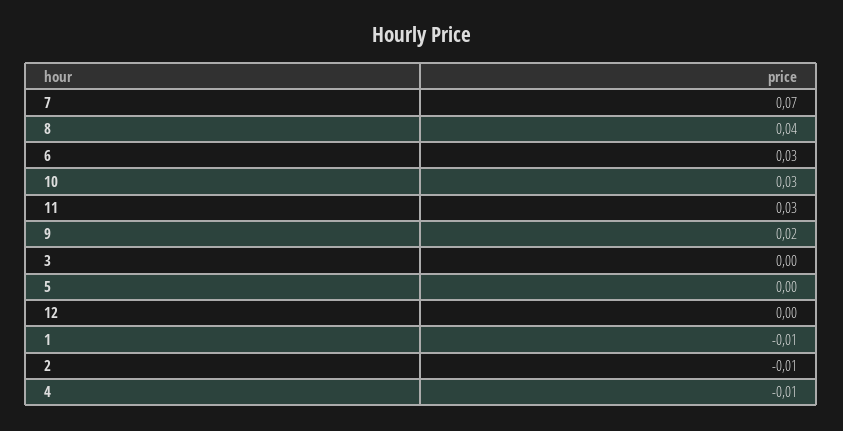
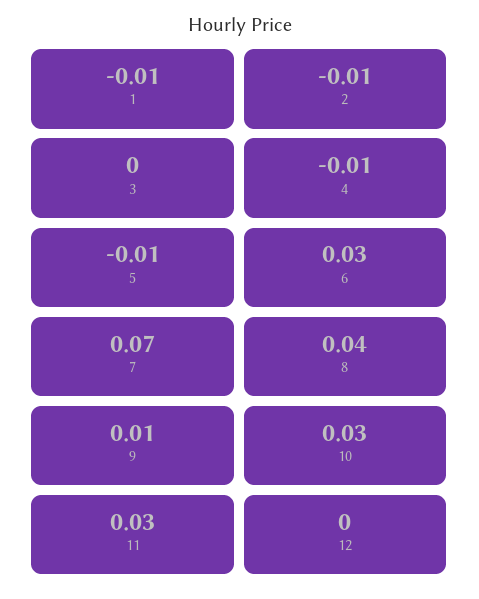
  {
    "7": 0.07,
    "8": 0.04,
    "6": 0.03,
    "10": 0.03,
    "11": 0.03,
-   "9": 0.02,
+   "9": 0.01,
    "3": 0,
-   "5": 0,
+   "5": -0.01,
    "12": 0,
    "1": -0.01,
    "2": -0.01,
    "4": -0.01
  }

